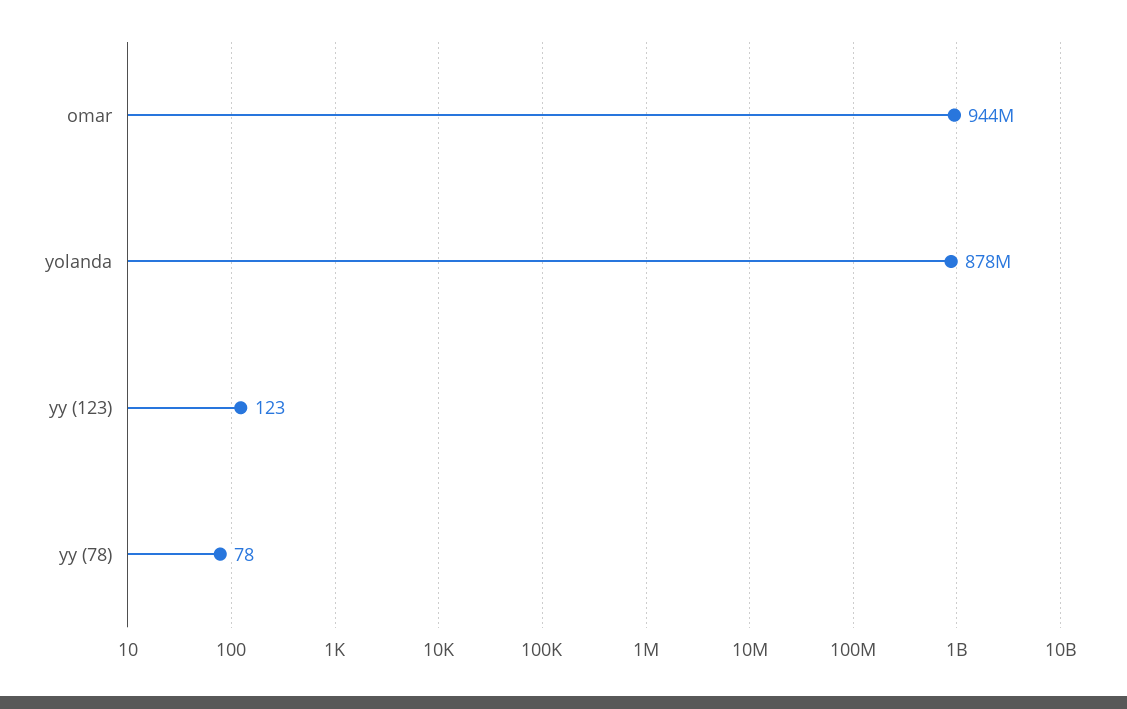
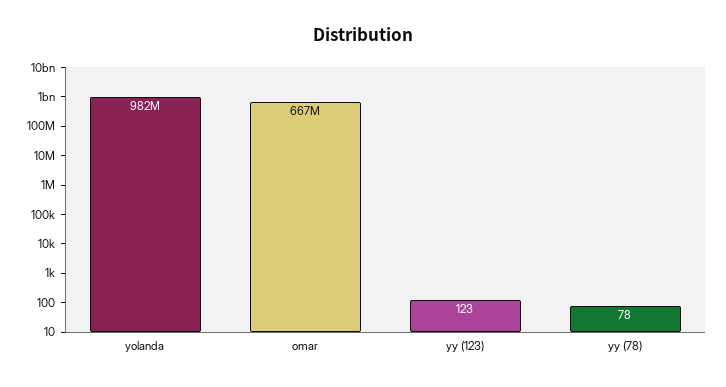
  {
-   "omar": 944000000,
+   "omar": 667000000,
-   "yolanda": 878000000,
+   "yolanda": 982000000,
    "yy (123)": 123,
    "yy (78)": 78
  }

